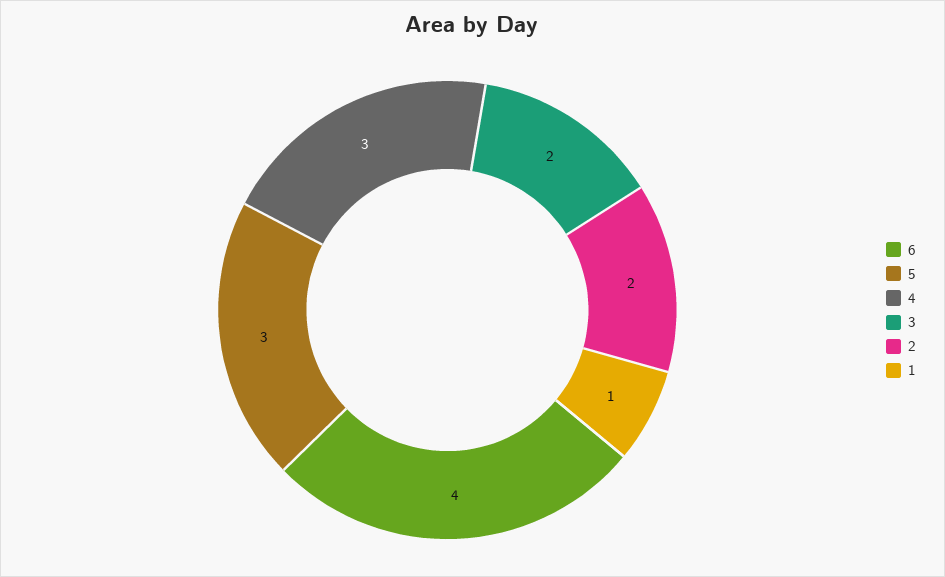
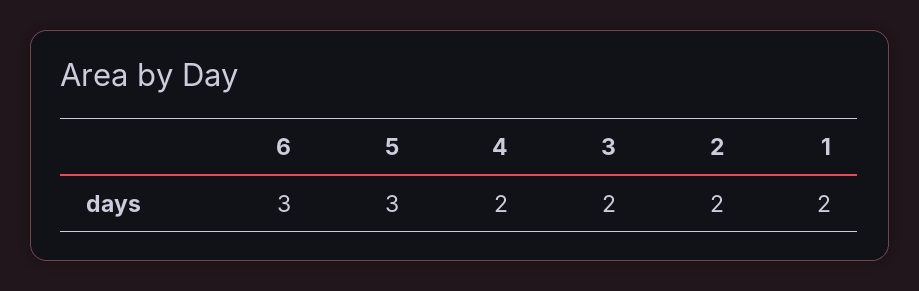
  {
-   "6": 4,
+   "6": 3,
    "5": 3,
-   "4": 3,
+   "4": 2,
    "3": 2,
    "2": 2,
-   "1": 1
+   "1": 2
  }

